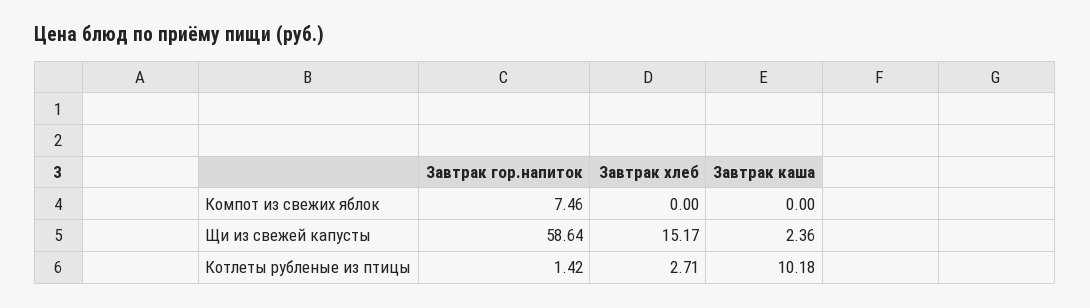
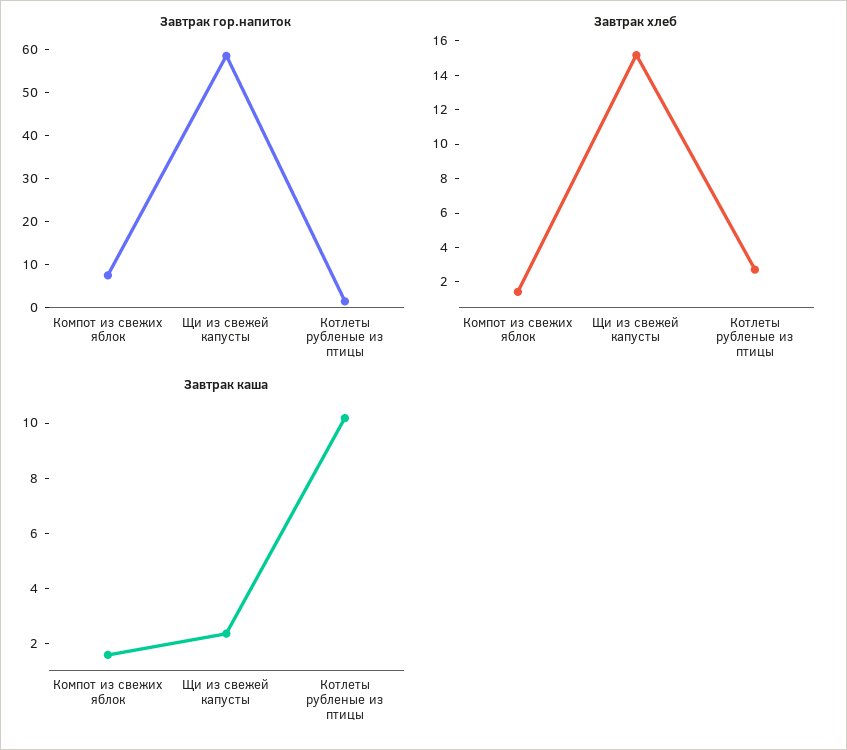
  {
    "Завтрак гор.напиток": {
      "Компот из свежих яблок": 7.46,
      "Щи из свежей капусты": 58.64,
      "Котлеты рубленые из птицы": 1.42
    },
    "Завтрак хлеб": {
-     "Компот из свежих яблок": 0,
+     "Компот из свежих яблок": 1.5,
      "Щи из свежей капусты": 15.17,
      "Котлеты рубленые из птицы": 2.71
    },
    "Завтрак каша": {
-     "Компот из свежих яблок": 0,
+     "Компот из свежих яблок": 1.5,
      "Щи из свежей капусты": 2.36,
      "Котлеты рубленые из птицы": 10.18
    }
  }

